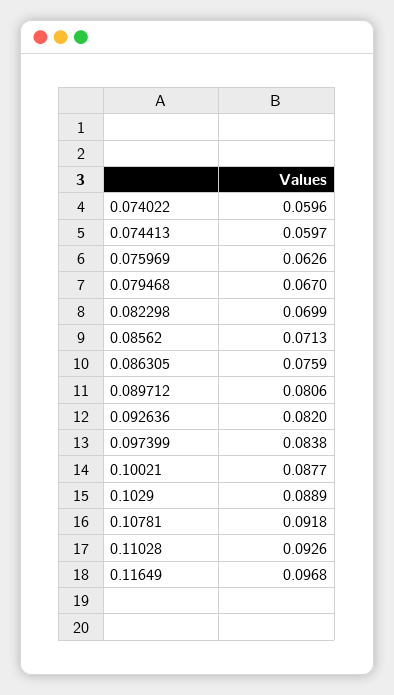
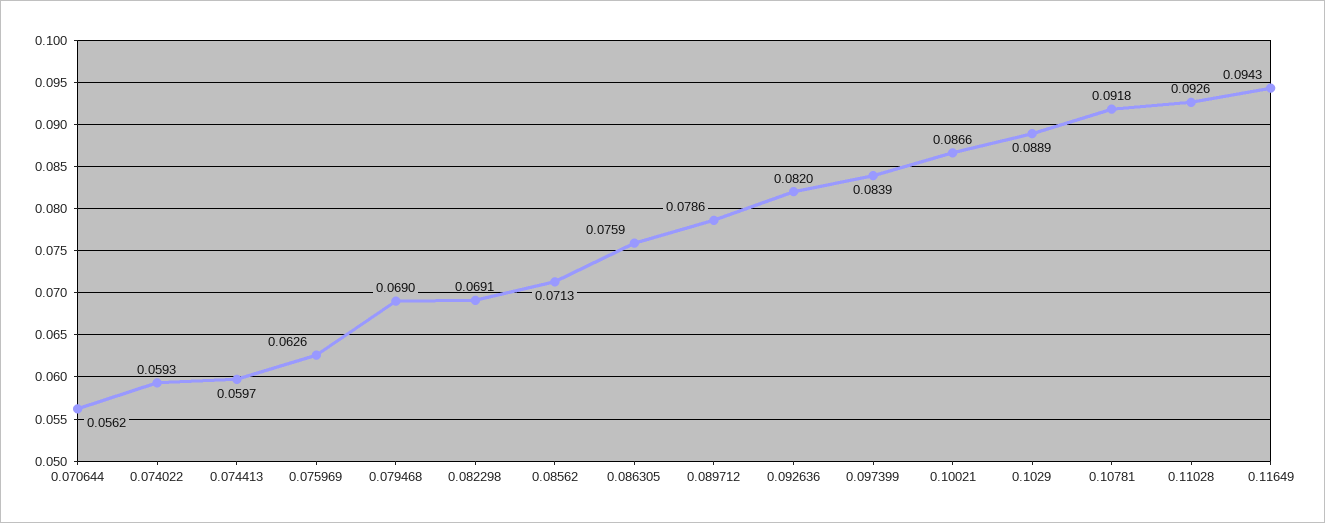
  {
-   "0.074022": 0.0596,
+   "0.074022": 0.0593,
    "0.074413": 0.0597,
    "0.075969": 0.0626,
-   "0.079468": 0.067,
+   "0.079468": 0.069,
-   "0.082298": 0.0699,
+   "0.082298": 0.0691,
    "0.08562": 0.0713,
    "0.086305": 0.0759,
-   "0.089712": 0.0806,
+   "0.089712": 0.0786,
    "0.092636": 0.082,
-   "0.097399": 0.0838,
+   "0.097399": 0.0839,
-   "0.10021": 0.0877,
+   "0.10021": 0.0866,
    "0.1029": 0.0889,
    "0.10781": 0.0918,
    "0.11028": 0.0926,
-   "0.11649": 0.0968
+   "0.11649": 0.0943,
+   "0.070644": 0.0562
  }

